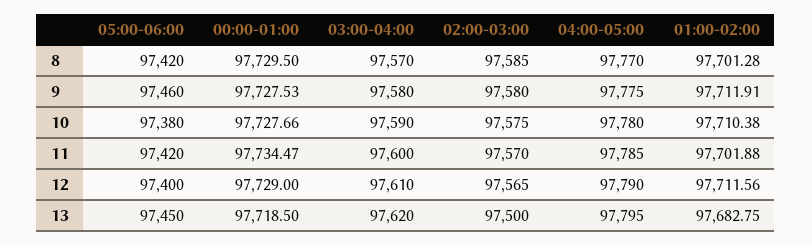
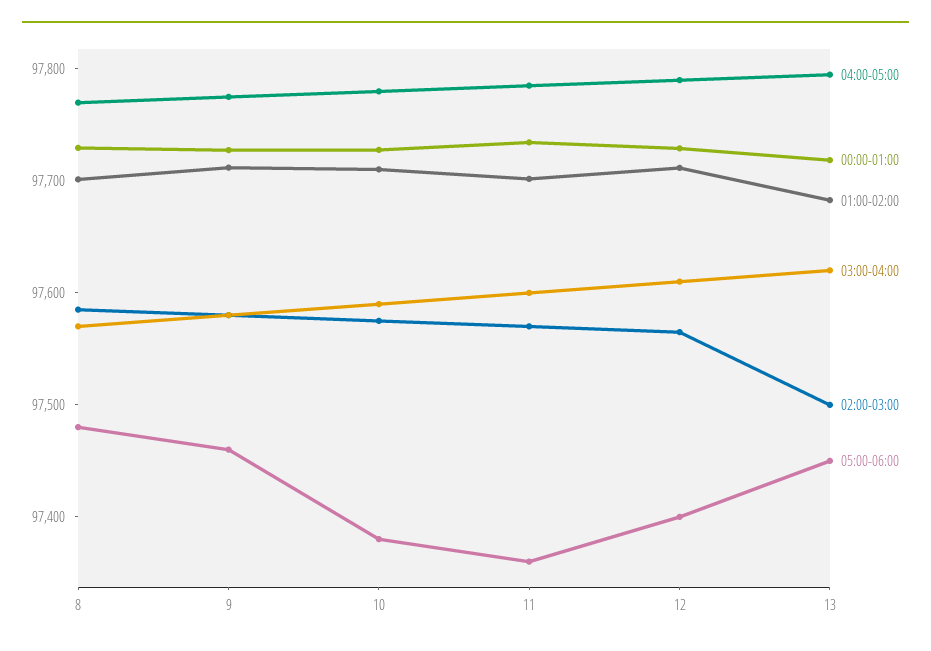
  {
    "05:00-06:00": {
-     "8": 97420,
+     "8": 97480,
      "9": 97460,
      "10": 97380,
-     "11": 97420,
+     "11": 97360,
      "12": 97400,
      "13": 97450
    },
    "00:00-01:00": {
      "8": 97729.5,
      "9": 97727.53,
      "10": 97727.66,
      "11": 97734.47,
      "12": 97729,
      "13": 97718.5
    },
    "03:00-04:00": {
      "8": 97570,
      "9": 97580,
      "10": 97590,
      "11": 97600,
      "12": 97610,
      "13": 97620
    },
    "02:00-03:00": {
      "8": 97585,
      "9": 97580,
      "10": 97575,
      "11": 97570,
      "12": 97565,
      "13": 97500
    },
    "04:00-05:00": {
      "8": 97770,
      "9": 97775,
      "10": 97780,
      "11": 97785,
      "12": 97790,
      "13": 97795
    },
    "01:00-02:00": {
      "8": 97701.28,
      "9": 97711.91,
      "10": 97710.38,
      "11": 97701.88,
      "12": 97711.56,
      "13": 97682.75
    }
  }

